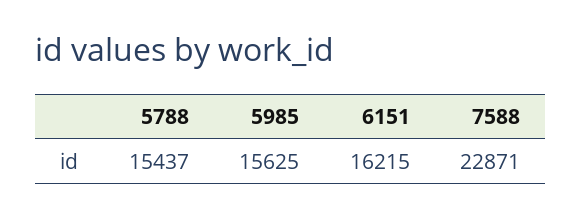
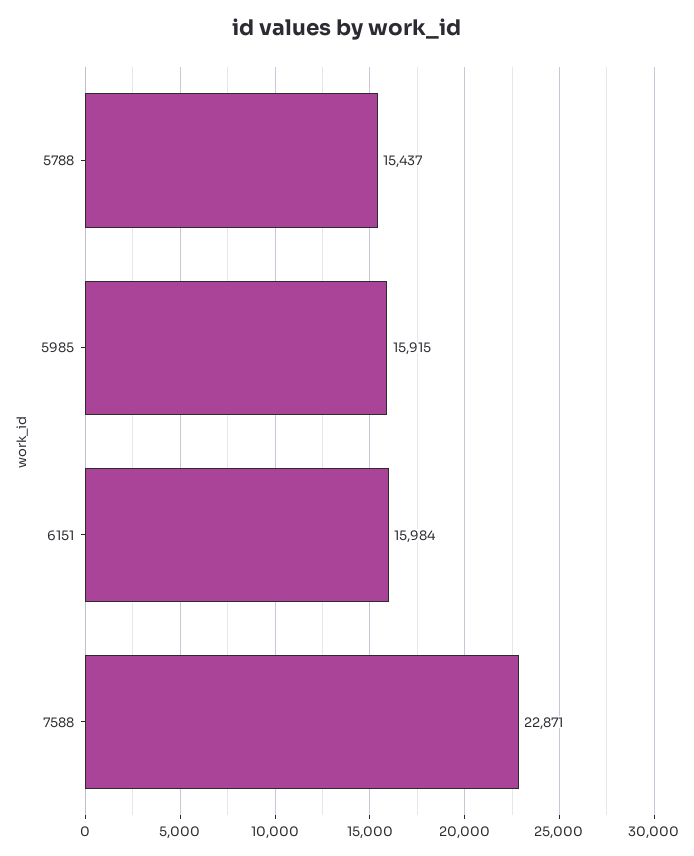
  {
    "5788": 15437,
-   "5985": 15625,
+   "5985": 15915,
-   "6151": 16215,
+   "6151": 15984,
    "7588": 22871
  }

